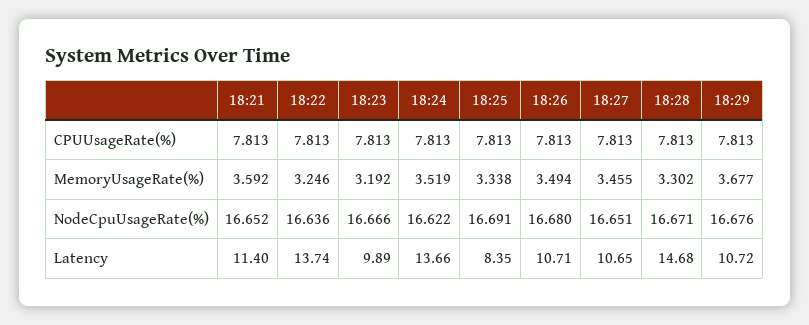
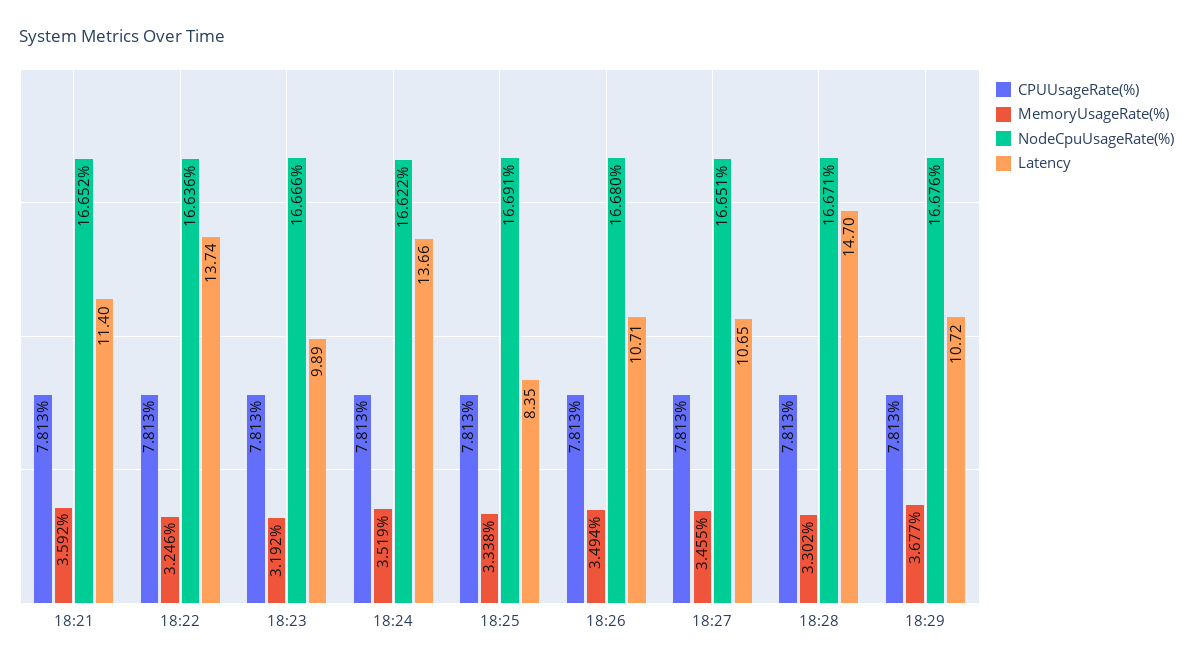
  {
    "CPUUsageRate(%)": {
      "18:21": 7.813,
      "18:22": 7.813,
      "18:23": 7.813,
      "18:24": 7.813,
      "18:25": 7.813,
      "18:26": 7.813,
      "18:27": 7.813,
      "18:28": 7.813,
      "18:29": 7.813
    },
    "MemoryUsageRate(%)": {
      "18:21": 3.592,
      "18:22": 3.246,
      "18:23": 3.192,
      "18:24": 3.519,
      "18:25": 3.338,
      "18:26": 3.494,
      "18:27": 3.455,
      "18:28": 3.302,
      "18:29": 3.677
    },
    "NodeCpuUsageRate(%)": {
      "18:21": 16.652,
      "18:22": 16.636,
      "18:23": 16.666,
      "18:24": 16.622,
      "18:25": 16.691,
      "18:26": 16.68,
      "18:27": 16.651,
      "18:28": 16.671,
      "18:29": 16.676
    },
    "Latency": {
      "18:21": 11.4,
      "18:22": 13.74,
      "18:23": 9.89,
      "18:24": 13.66,
      "18:25": 8.35,
      "18:26": 10.71,
      "18:27": 10.65,
-     "18:28": 14.68,
+     "18:28": 14.7,
      "18:29": 10.72
    }
  }

